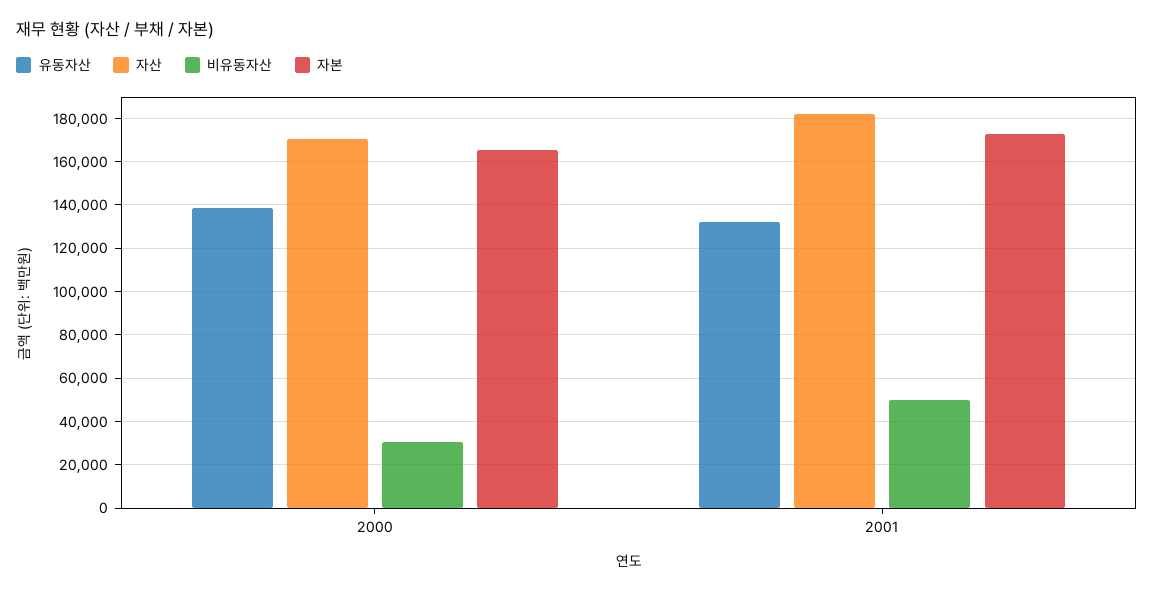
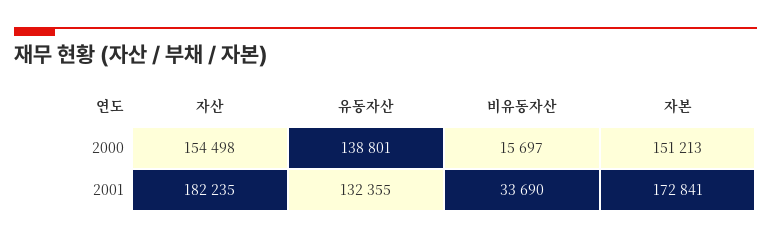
  {
    "유동자산": {
      "2000": 138801,
      "2001": 132355
    },
    "자산": {
-     "2000": 170000,
+     "2000": 154498,
      "2001": 182235
    },
    "비유동자산": {
-     "2000": 30000,
+     "2000": 15697,
-     "2001": 50000
+     "2001": 33690
    },
    "자본": {
-     "2000": 165000,
+     "2000": 151213,
      "2001": 172841
    }
  }

